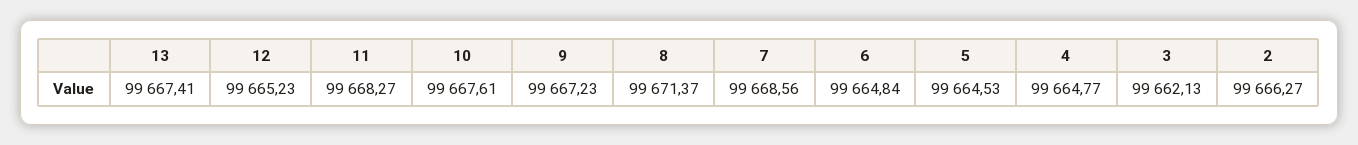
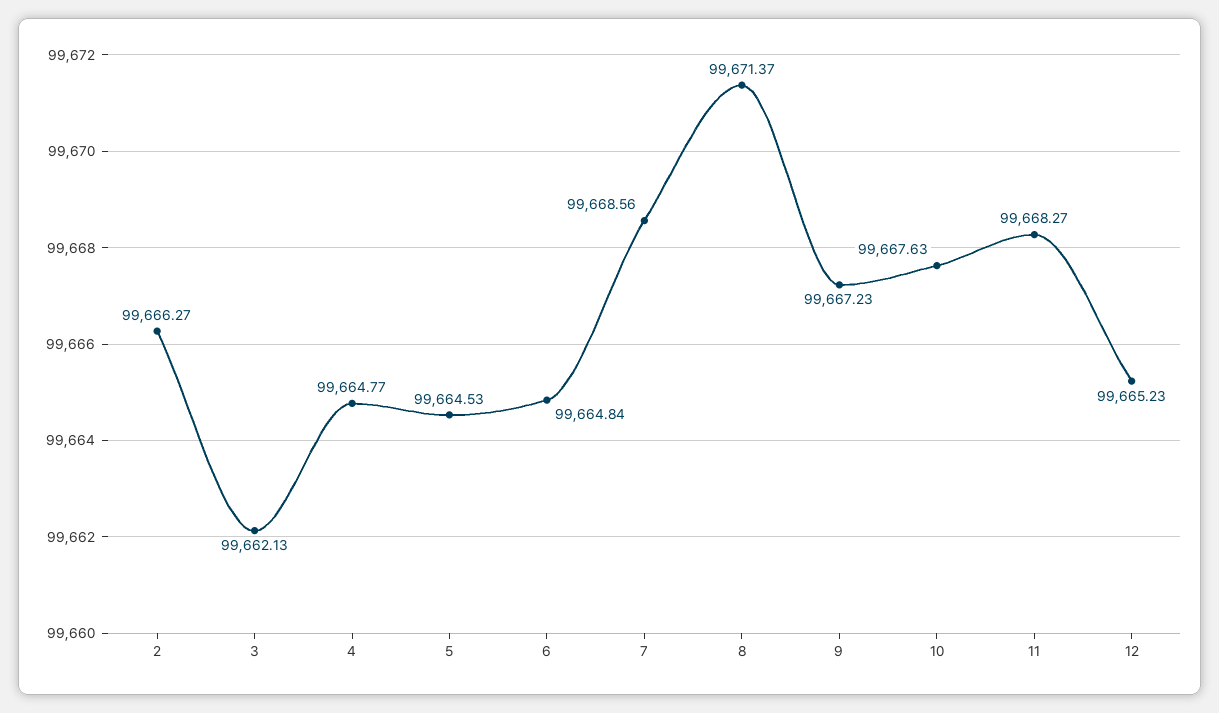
  {
-   "13": 99667.41,
    "12": 99665.23,
    "11": 99668.27,
-   "10": 99667.61,
+   "10": 99667.63,
    "9": 99667.23,
    "8": 99671.37,
    "7": 99668.56,
    "6": 99664.84,
    "5": 99664.53,
    "4": 99664.77,
    "3": 99662.13,
    "2": 99666.27
  }

